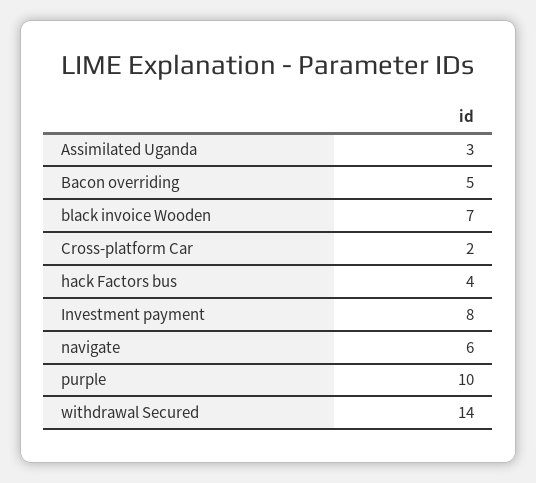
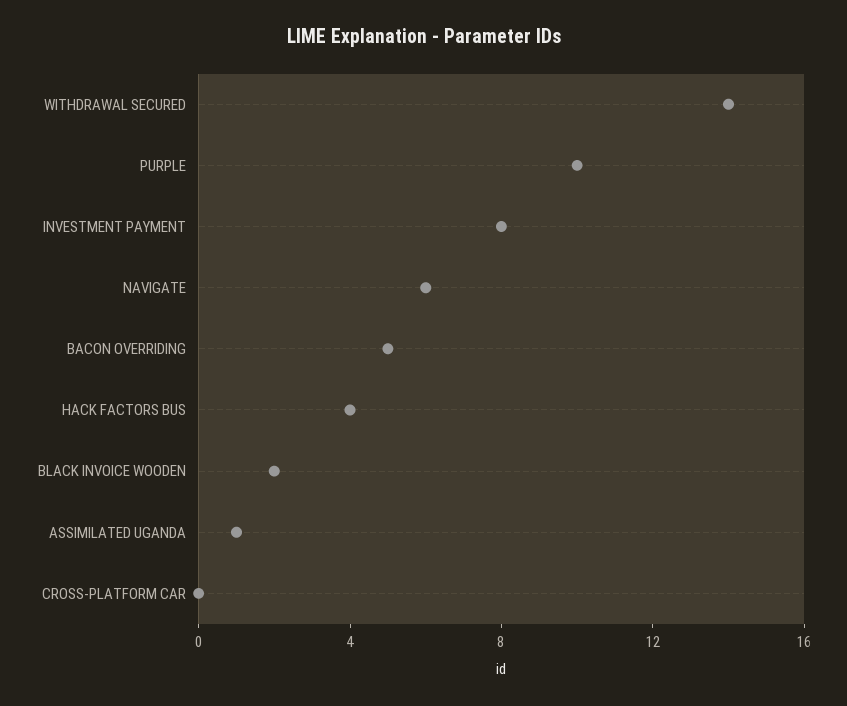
  {
-   "Assimilated Uganda": 3,
+   "Assimilated Uganda": 1,
    "Bacon overriding": 5,
-   "black invoice Wooden": 7,
+   "black invoice Wooden": 2,
-   "Cross-platform Car": 2,
+   "Cross-platform Car": 0,
    "hack Factors bus": 4,
    "Investment payment": 8,
    "navigate": 6,
    "purple": 10,
    "withdrawal Secured": 14
  }

